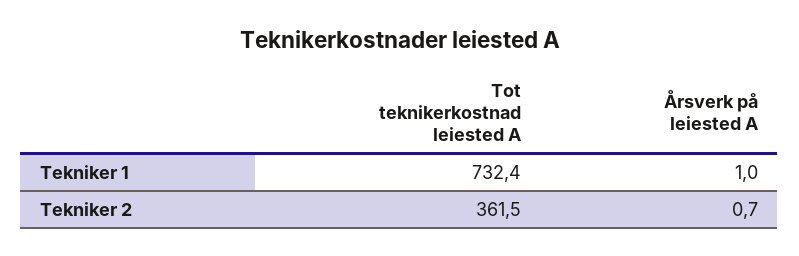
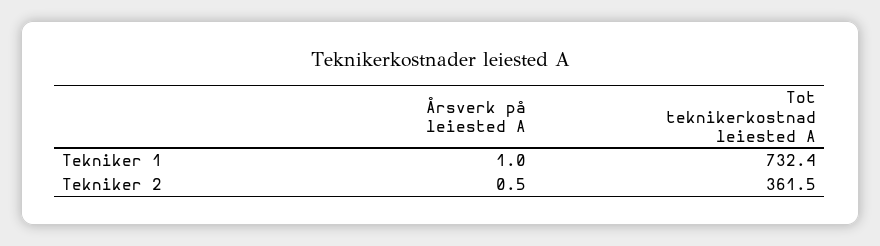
  {
    "Tot teknikerkostnad leiested A": {
      "Tekniker 1": 732.4,
      "Tekniker 2": 361.5
    },
    "Årsverk på leiested A": {
      "Tekniker 1": 1,
-     "Tekniker 2": 0.7
+     "Tekniker 2": 0.5
    }
  }

